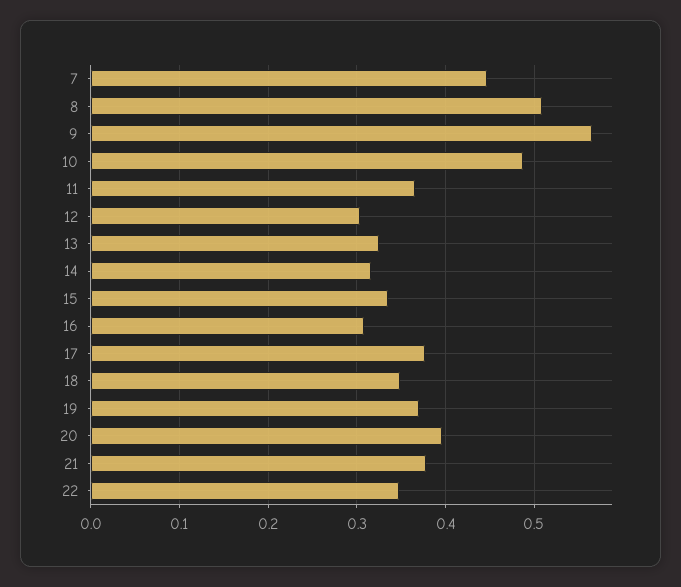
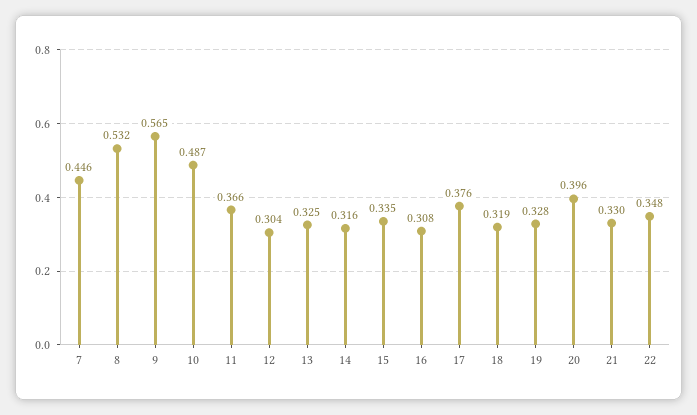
  {
    "7": 0.446,
-   "8": 0.51,
+   "8": 0.532,
    "9": 0.565,
    "10": 0.487,
    "11": 0.366,
    "12": 0.304,
    "13": 0.325,
    "14": 0.316,
    "15": 0.335,
    "16": 0.308,
    "17": 0.376,
-   "18": 0.35,
+   "18": 0.319,
-   "19": 0.37,
+   "19": 0.328,
    "20": 0.396,
-   "21": 0.38,
+   "21": 0.33,
    "22": 0.348
  }

